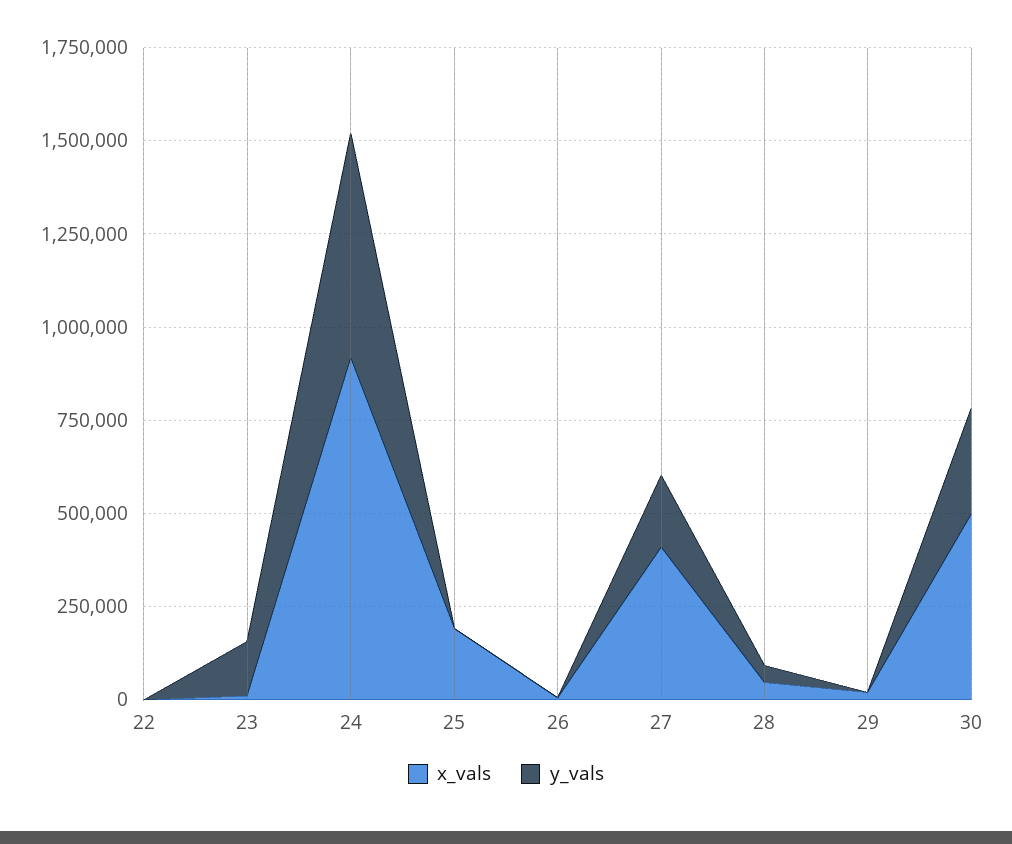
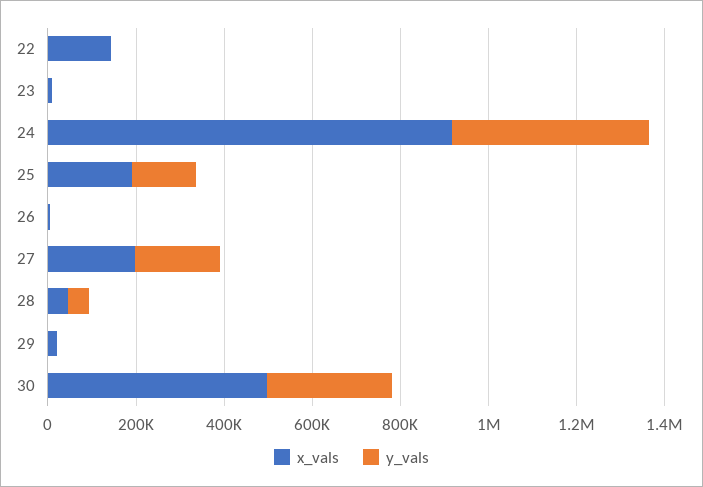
  {
    "x_vals": {
-     "22": 0,
+     "22": 150000,
      "23": 0,
      "24": 900000,
      "25": 200000,
      "26": 0,
-     "27": 400000,
+     "27": 200000,
      "28": 50000,
      "29": 0,
      "30": 500000
    },
    "y_vals": {
      "22": 0,
-     "23": 150000,
+     "23": 0,
-     "24": 600000,
+     "24": 450000,
-     "25": 0,
+     "25": 150000,
      "26": 0,
      "27": 200000,
      "28": 50000,
      "29": 0,
      "30": 300000
    }
  }

